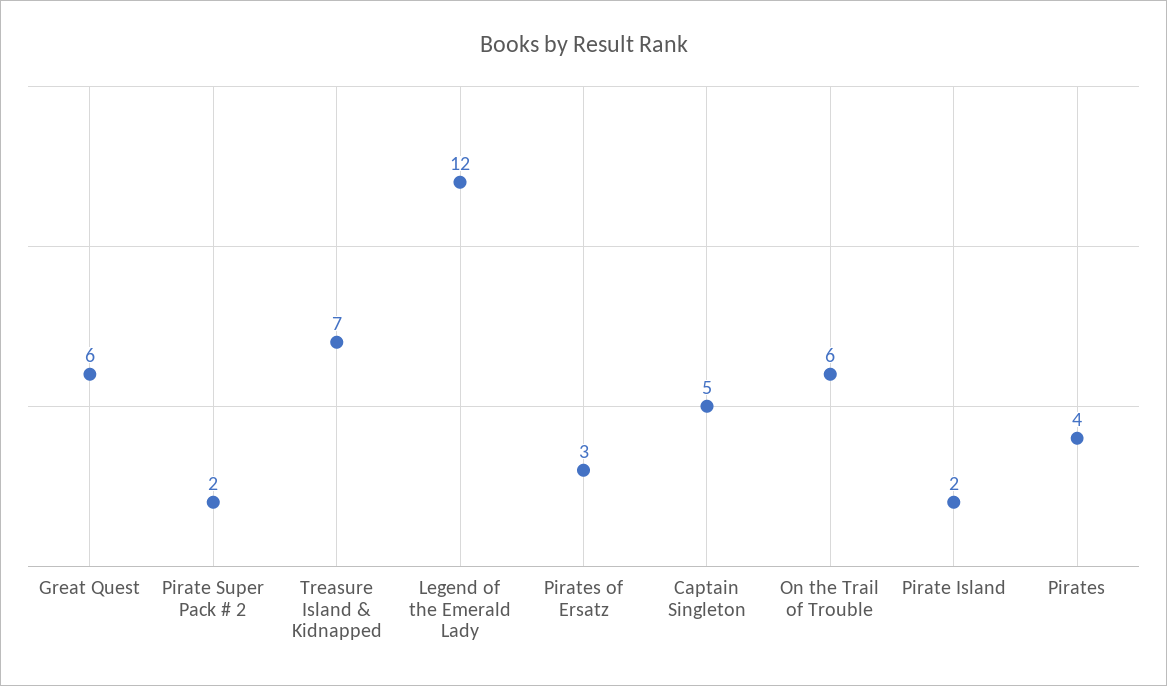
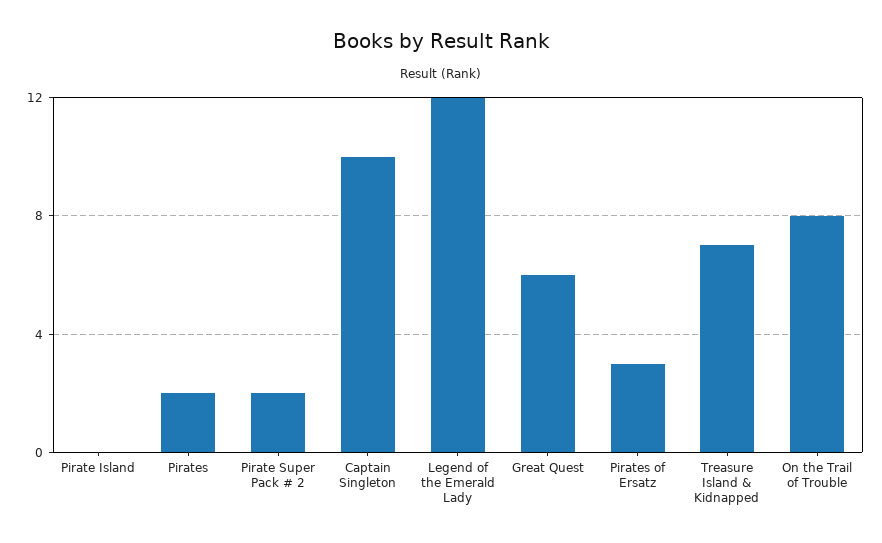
  {
    "Great Quest": 6,
    "Pirate Super Pack # 2": 2,
    "Treasure Island & Kidnapped": 7,
    "Legend of the Emerald Lady": 12,
    "Pirates of Ersatz": 3,
-   "Captain Singleton": 5,
+   "Captain Singleton": 10,
-   "On the Trail of Trouble": 6,
+   "On the Trail of Trouble": 8,
-   "Pirate Island": 2,
+   "Pirate Island": 0,
-   "Pirates": 4
+   "Pirates": 2
  }

